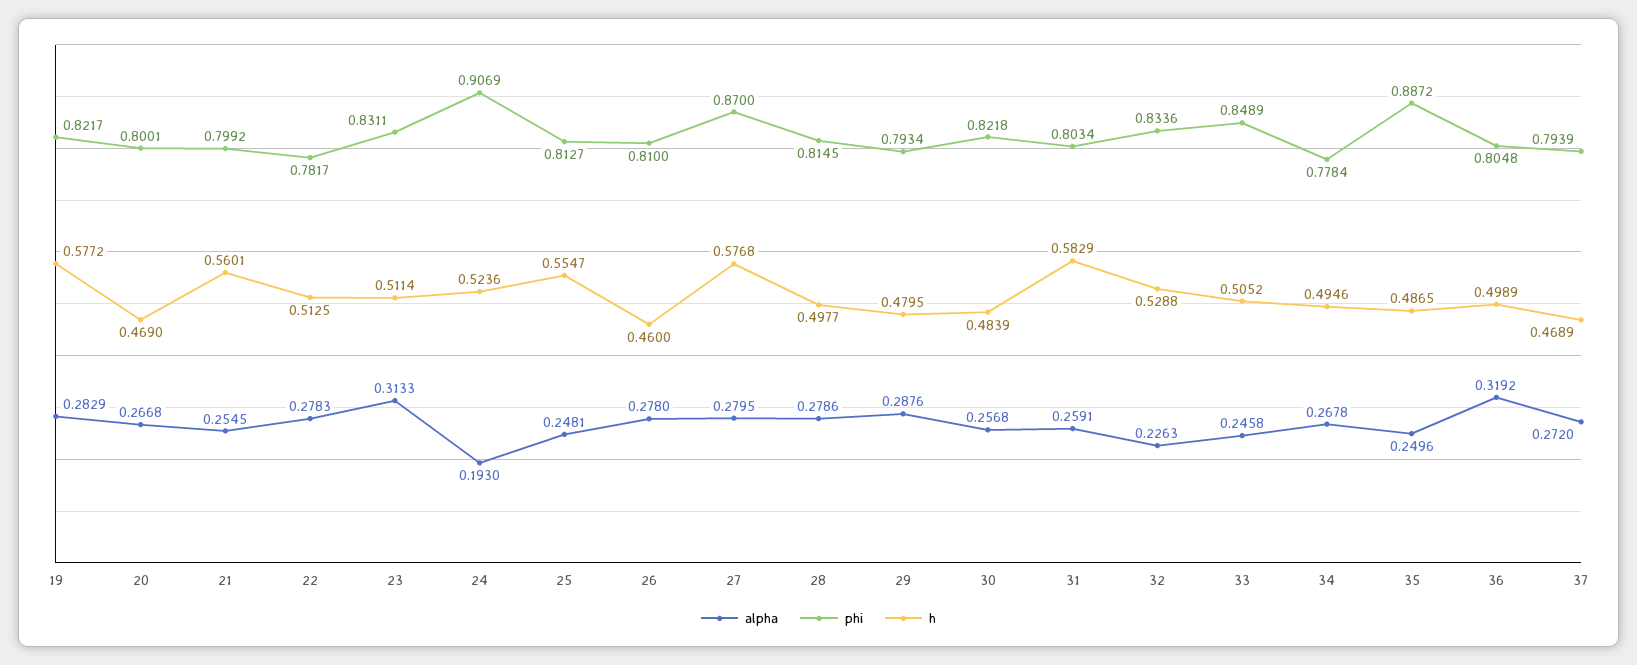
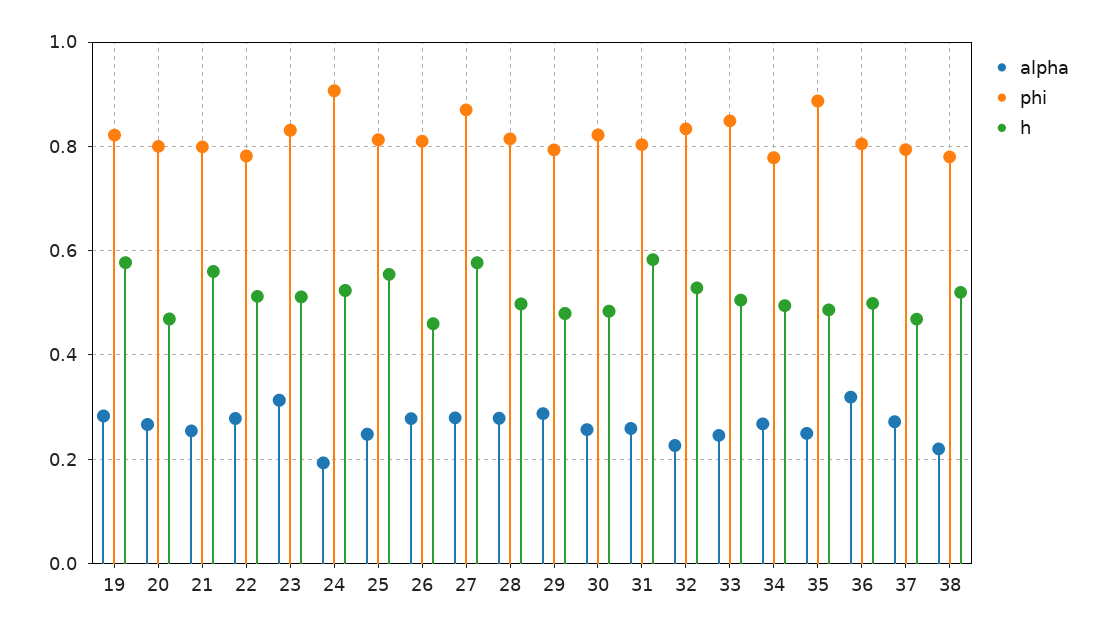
  {
    "alpha": {
      "19": 0.2829,
      "20": 0.2668,
      "21": 0.2545,
      "22": 0.2783,
      "23": 0.3133,
      "24": 0.193,
      "25": 0.2481,
      "26": 0.278,
      "27": 0.2795,
      "28": 0.2786,
      "29": 0.2876,
      "30": 0.2568,
      "31": 0.2591,
      "32": 0.2263,
      "33": 0.2458,
      "34": 0.2678,
      "35": 0.2496,
      "36": 0.3192,
-     "37": 0.272
+     "37": 0.272,
+     "38": 0.22
    },
    "phi": {
      "19": 0.8217,
      "20": 0.8001,
      "21": 0.7992,
      "22": 0.7817,
      "23": 0.8311,
      "24": 0.9069,
      "25": 0.8127,
      "26": 0.81,
      "27": 0.87,
      "28": 0.8145,
      "29": 0.7934,
      "30": 0.8218,
      "31": 0.8034,
      "32": 0.8336,
      "33": 0.8489,
      "34": 0.7784,
      "35": 0.8872,
      "36": 0.8048,
-     "37": 0.7939
+     "37": 0.7939,
+     "38": 0.78
    },
    "h": {
      "19": 0.5772,
      "20": 0.469,
      "21": 0.5601,
      "22": 0.5125,
      "23": 0.5114,
      "24": 0.5236,
      "25": 0.5547,
      "26": 0.46,
      "27": 0.5768,
      "28": 0.4977,
      "29": 0.4795,
      "30": 0.4839,
      "31": 0.5829,
      "32": 0.5288,
      "33": 0.5052,
      "34": 0.4946,
      "35": 0.4865,
      "36": 0.4989,
-     "37": 0.4689
+     "37": 0.4689,
+     "38": 0.52
    }
  }

